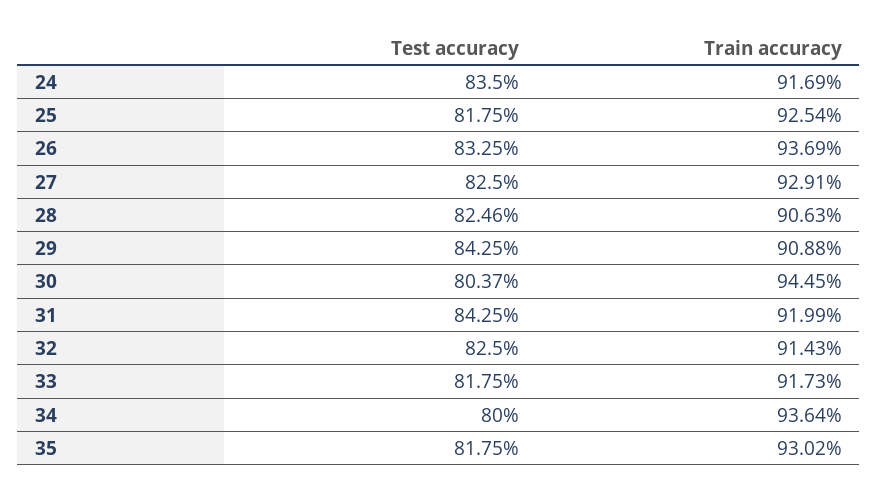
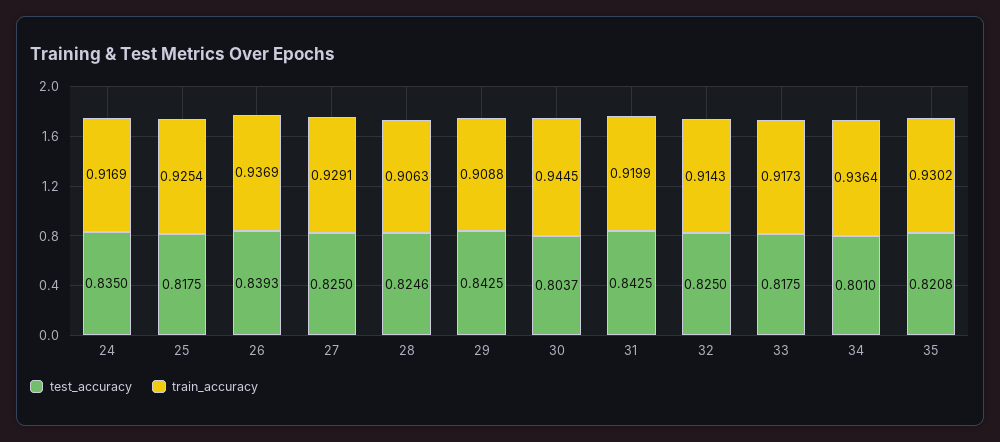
  {
    "Test accuracy": {
      "24": 0.835,
      "25": 0.8175,
-     "26": 0.8325,
+     "26": 0.8393,
      "27": 0.825,
      "28": 0.8246,
      "29": 0.8425,
      "30": 0.8037,
      "31": 0.8425,
      "32": 0.825,
      "33": 0.8175,
-     "34": 0.8,
+     "34": 0.801,
-     "35": 0.8175
+     "35": 0.8208
    },
    "Train accuracy": {
      "24": 0.9169,
      "25": 0.9254,
      "26": 0.9369,
      "27": 0.9291,
      "28": 0.9063,
      "29": 0.9088,
      "30": 0.9445,
      "31": 0.9199,
      "32": 0.9143,
      "33": 0.9173,
      "34": 0.9364,
      "35": 0.9302
    }
  }

